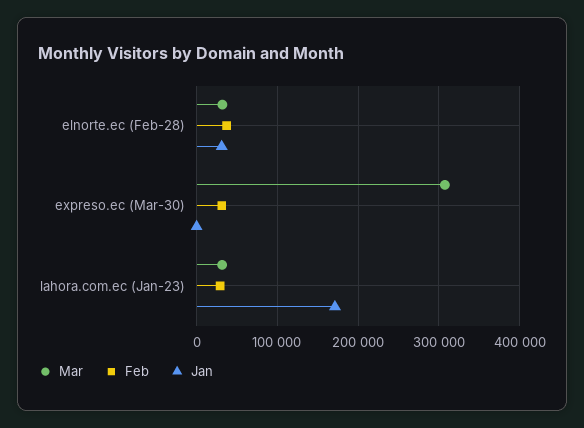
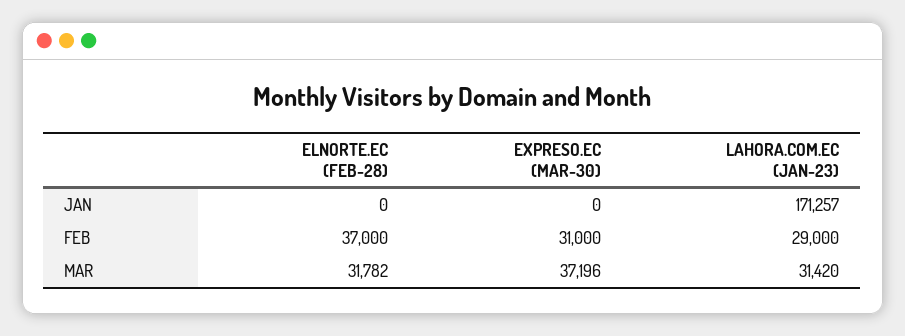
  {
    "Mar": {
      "elnorte.ec (Feb-28)": 31782,
-     "expreso.ec (Mar-30)": 310000,
+     "expreso.ec (Mar-30)": 37196,
      "lahora.com.ec (Jan-23)": 31420
    },
    "Feb": {
      "elnorte.ec (Feb-28)": 37000,
      "expreso.ec (Mar-30)": 31000,
      "lahora.com.ec (Jan-23)": 29000
    },
    "Jan": {
-     "elnorte.ec (Feb-28)": 30000,
+     "elnorte.ec (Feb-28)": 0,
      "expreso.ec (Mar-30)": 0,
      "lahora.com.ec (Jan-23)": 171257
    }
  }

